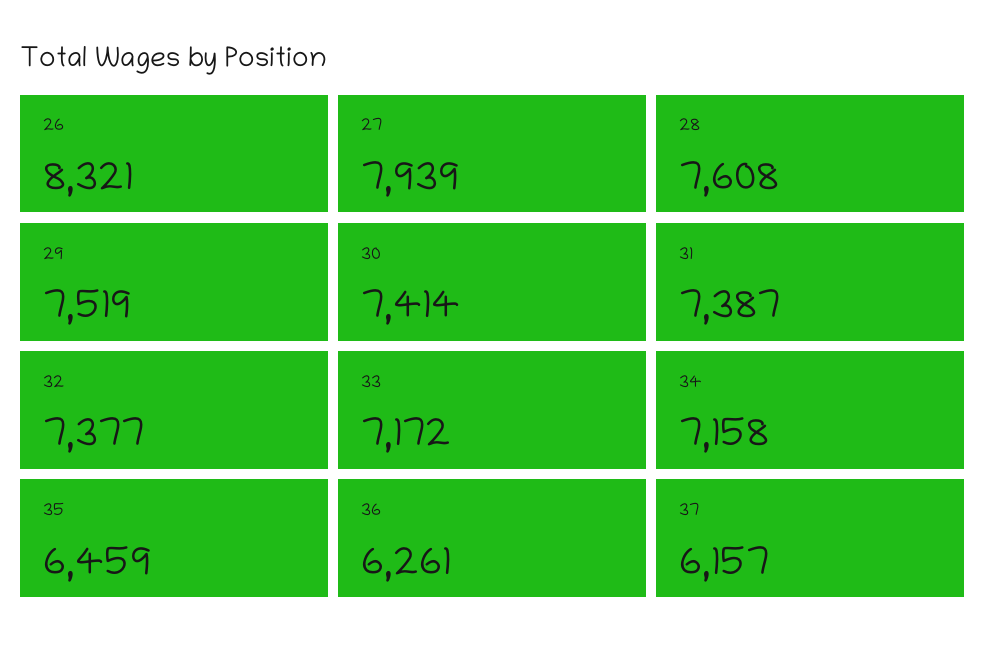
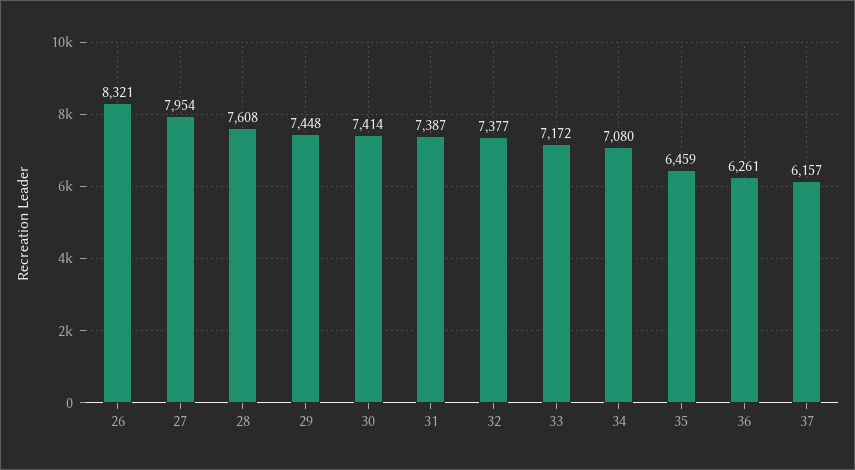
  {
    "26": 8321,
-   "27": 7939,
+   "27": 7954,
    "28": 7608,
-   "29": 7519,
+   "29": 7448,
    "30": 7414,
    "31": 7387,
    "32": 7377,
    "33": 7172,
-   "34": 7158,
+   "34": 7080,
    "35": 6459,
    "36": 6261,
    "37": 6157
  }

